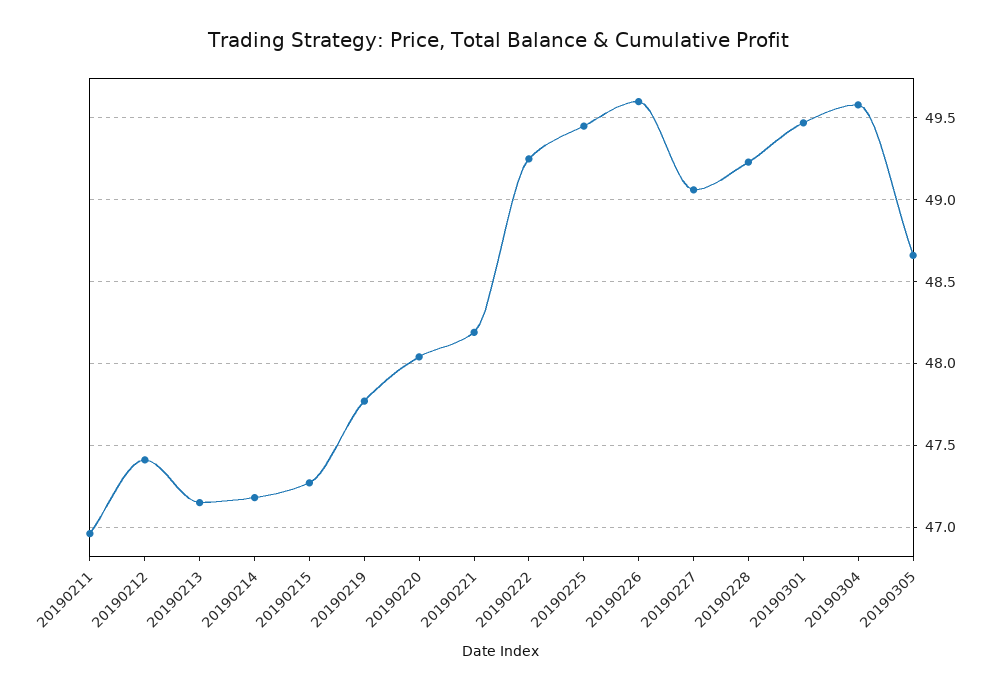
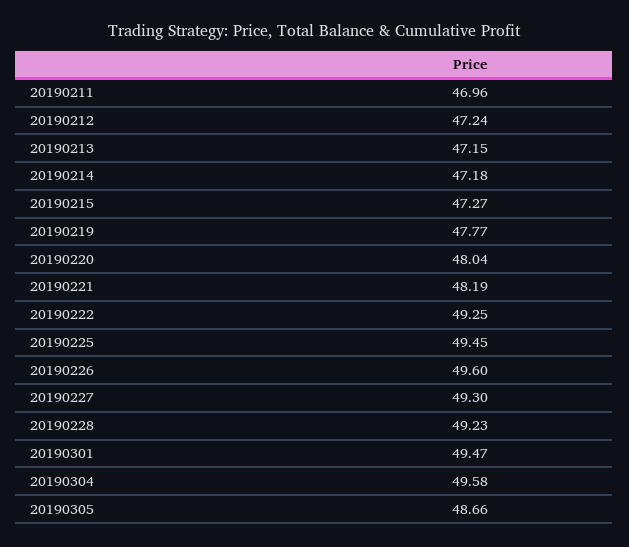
  {
    "20190211": 46.96,
-   "20190212": 47.4,
+   "20190212": 47.24,
    "20190213": 47.15,
    "20190214": 47.18,
    "20190215": 47.27,
    "20190219": 47.77,
    "20190220": 48.04,
    "20190221": 48.19,
    "20190222": 49.25,
    "20190225": 49.45,
    "20190226": 49.6,
-   "20190227": 49.05,
+   "20190227": 49.3,
    "20190228": 49.23,
    "20190301": 49.47,
    "20190304": 49.58,
    "20190305": 48.66
  }

